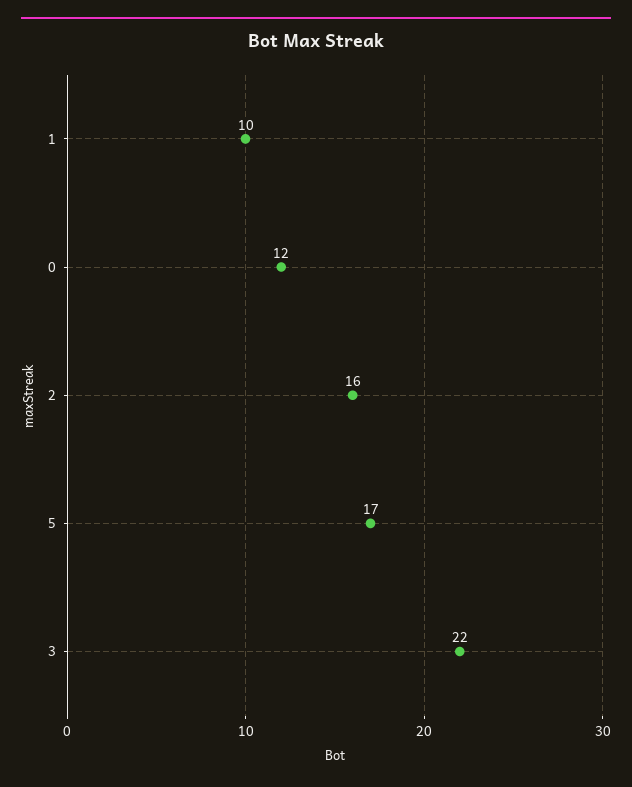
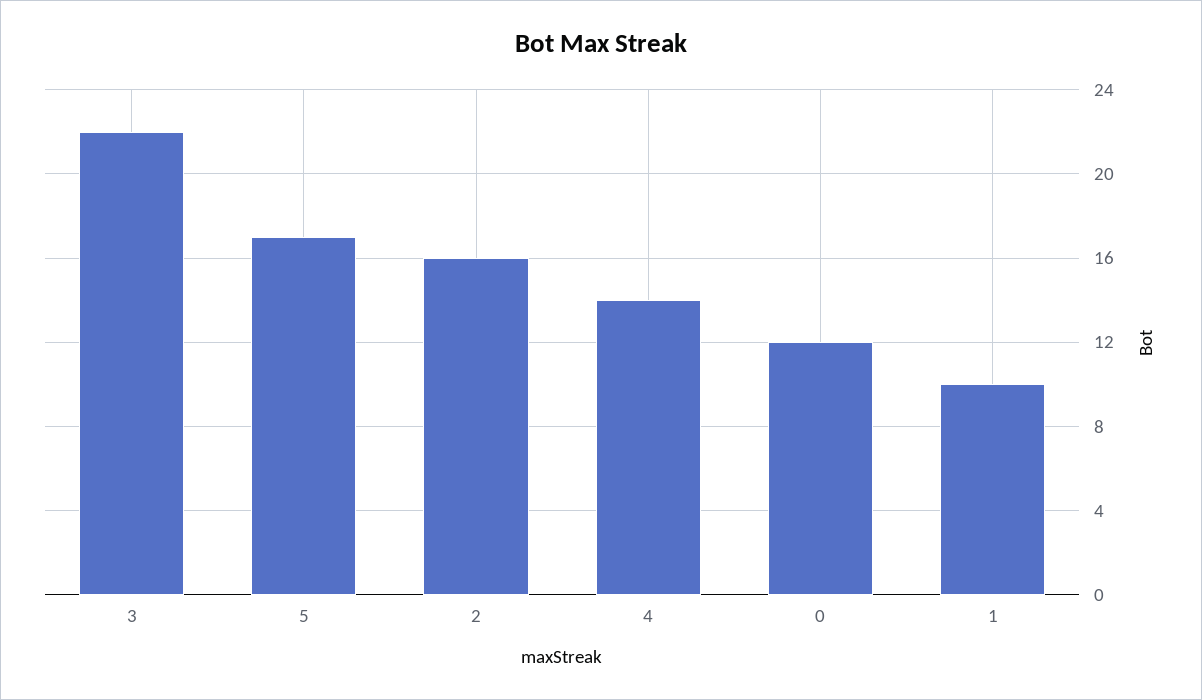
  {
    "1": 10,
    "0": 12,
    "2": 16,
    "5": 17,
-   "3": 22
+   "3": 22,
+   "4": 14
  }

